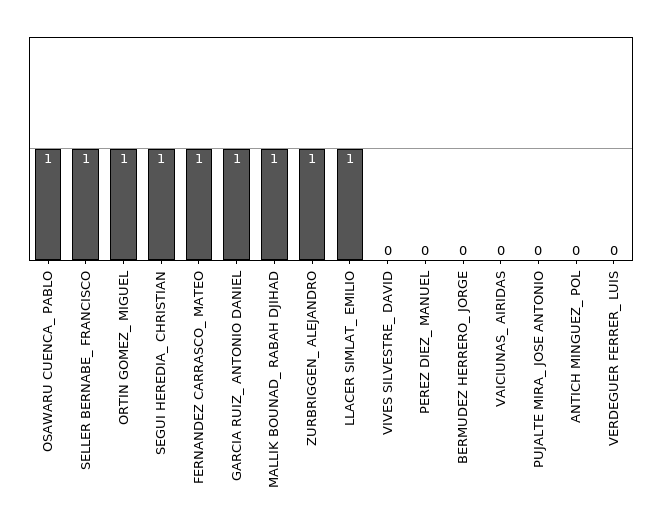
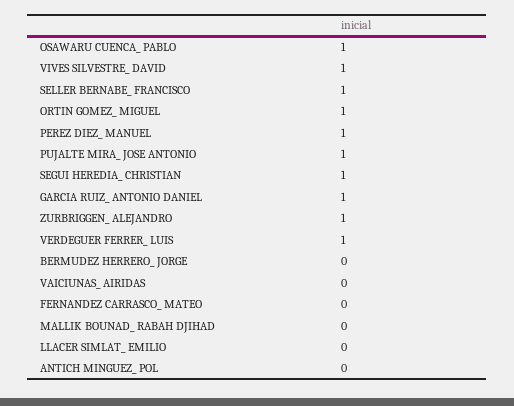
  {
    "OSAWARU CUENCA_ PABLO": 1,
    "SELLER BERNABE_ FRANCISCO": 1,
    "ORTIN GOMEZ_ MIGUEL": 1,
    "SEGUI HEREDIA_ CHRISTIAN": 1,
-   "FERNANDEZ CARRASCO_ MATEO": 1,
+   "FERNANDEZ CARRASCO_ MATEO": 0,
    "GARCIA RUIZ_ ANTONIO DANIEL": 1,
-   "MALLIK BOUNAD_ RABAH DJIHAD": 1,
+   "MALLIK BOUNAD_ RABAH DJIHAD": 0,
    "ZURBRIGGEN_ ALEJANDRO": 1,
-   "LLACER SIMLAT_ EMILIO": 1,
+   "LLACER SIMLAT_ EMILIO": 0,
-   "VIVES SILVESTRE_ DAVID": 0,
+   "VIVES SILVESTRE_ DAVID": 1,
-   "PEREZ DIEZ_ MANUEL": 0,
+   "PEREZ DIEZ_ MANUEL": 1,
    "BERMUDEZ HERRERO_ JORGE": 0,
    "VAICIUNAS_ AIRIDAS": 0,
-   "PUJALTE MIRA_ JOSE ANTONIO": 0,
+   "PUJALTE MIRA_ JOSE ANTONIO": 1,
    "ANTICH MINGUEZ_ POL": 0,
-   "VERDEGUER FERRER_ LUIS": 0
+   "VERDEGUER FERRER_ LUIS": 1
  }

